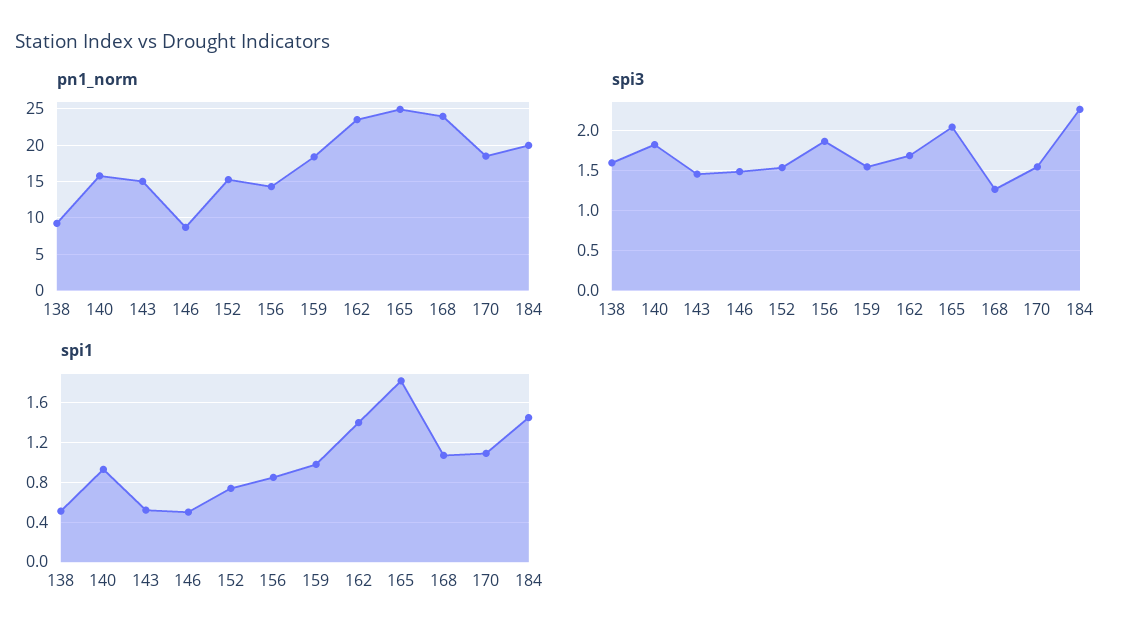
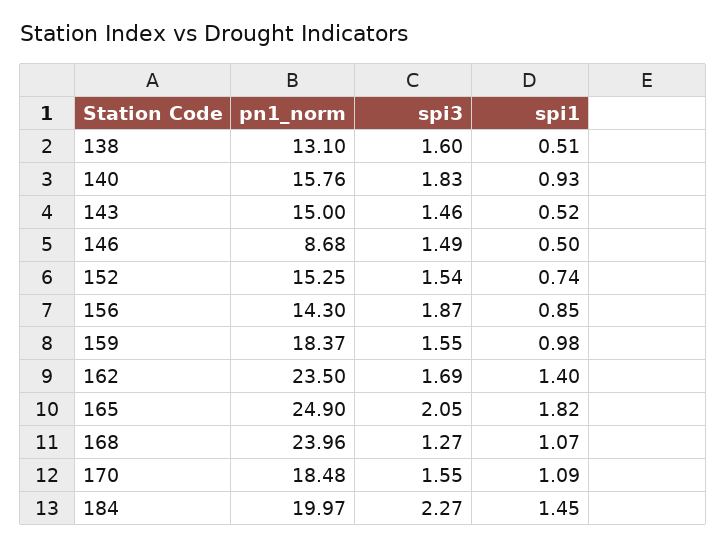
  {
    "pn1_norm": {
-     "138": 9,
+     "138": 13.1,
      "140": 15.76,
      "143": 15,
      "146": 8.68,
      "152": 15.25,
      "156": 14.3,
      "159": 18.37,
      "162": 23.5,
      "165": 24.9,
      "168": 23.96,
      "170": 18.48,
      "184": 19.97
    },
    "spi3": {
      "138": 1.6,
      "140": 1.83,
      "143": 1.46,
      "146": 1.49,
      "152": 1.54,
      "156": 1.87,
      "159": 1.55,
      "162": 1.69,
      "165": 2.05,
      "168": 1.27,
      "170": 1.55,
      "184": 2.27
    },
    "spi1": {
      "138": 0.51,
      "140": 0.93,
      "143": 0.52,
      "146": 0.5,
      "152": 0.74,
      "156": 0.85,
      "159": 0.98,
      "162": 1.4,
      "165": 1.82,
      "168": 1.07,
      "170": 1.09,
      "184": 1.45
    }
  }

